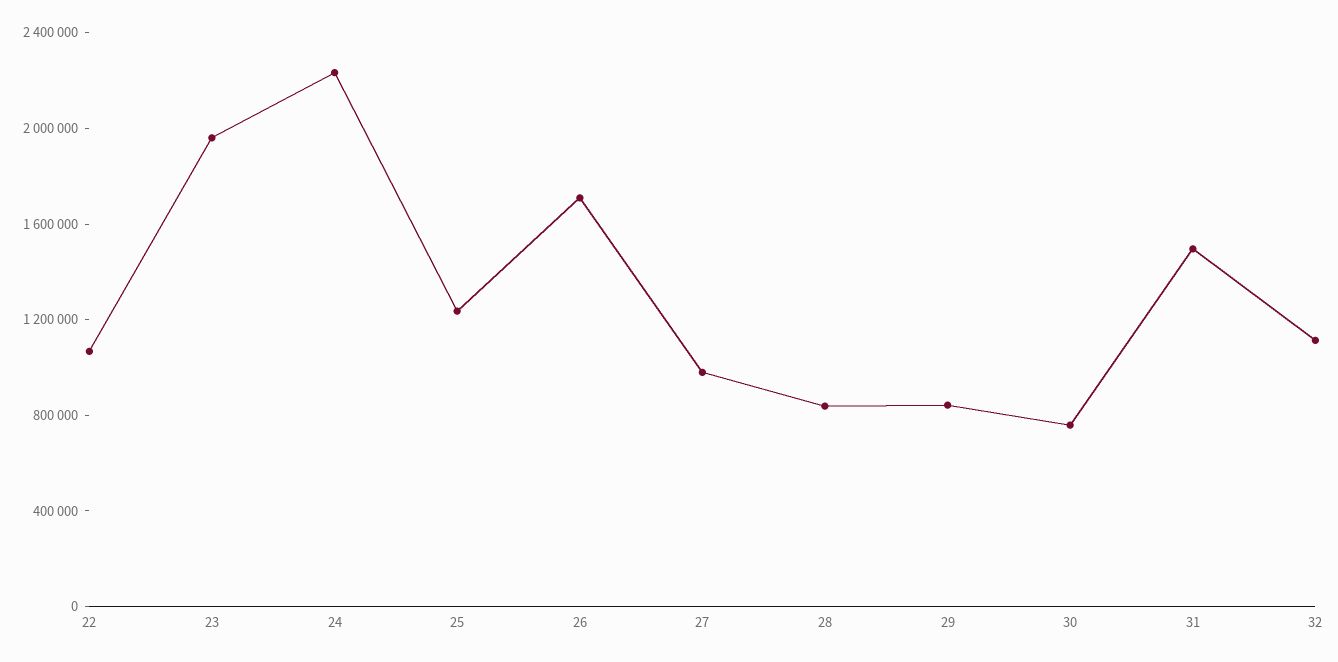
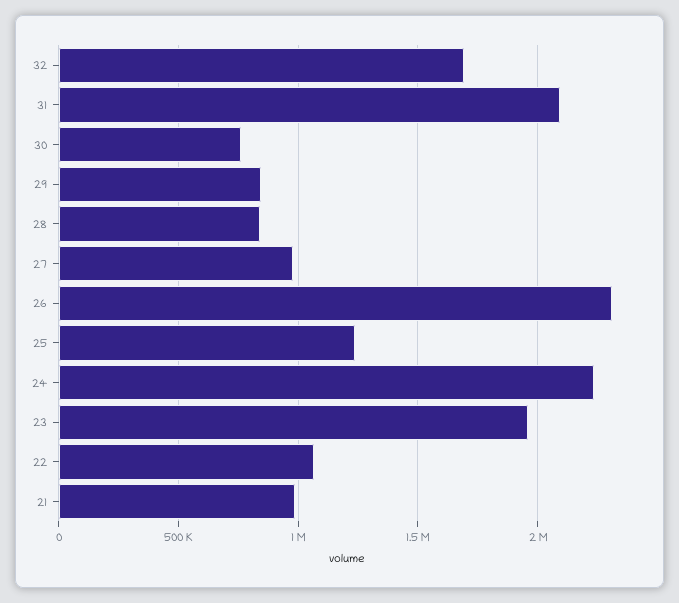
  {
    "22": 1050000,
    "23": 1950000,
    "24": 2250000,
    "25": 1250000,
-   "26": 1700000,
+   "26": 2300000,
    "27": 1000000,
    "28": 850000,
    "29": 850000,
    "30": 750000,
-   "31": 1500000,
+   "31": 2100000,
-   "32": 1100000
+   "32": 1700000,
+   "21": 1000000
  }

